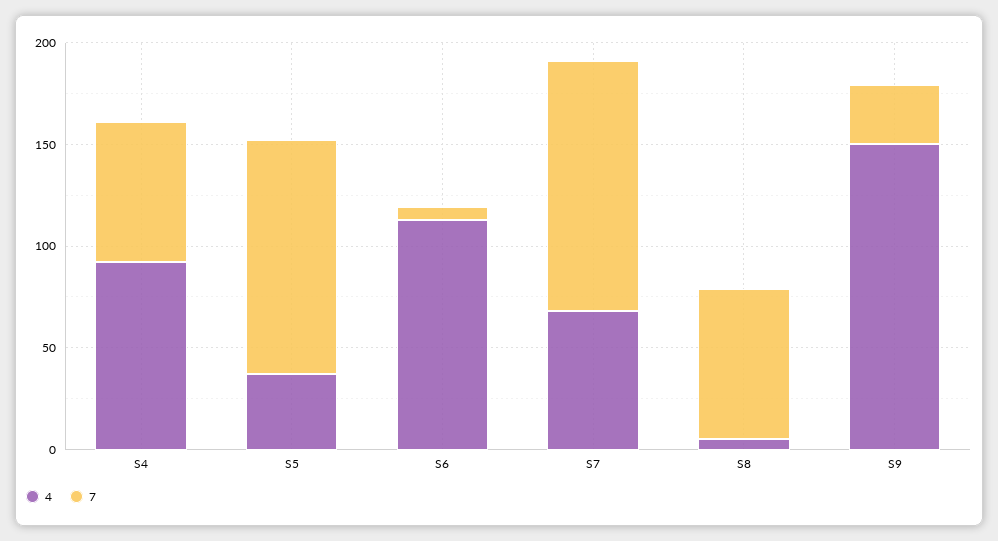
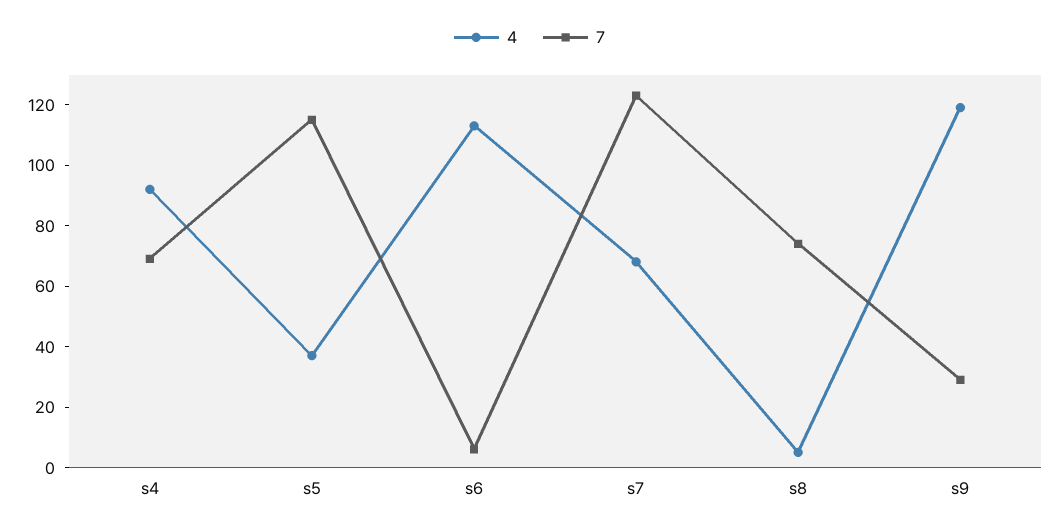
  {
    "4": {
      "S4": 90,
      "S5": 35,
      "S6": 115,
      "S7": 70,
      "S8": 5,
-     "S9": 150
+     "S9": 120
    },
    "7": {
      "S4": 70,
      "S5": 115,
      "S6": 5,
      "S7": 125,
      "S8": 75,
      "S9": 30
    }
  }

